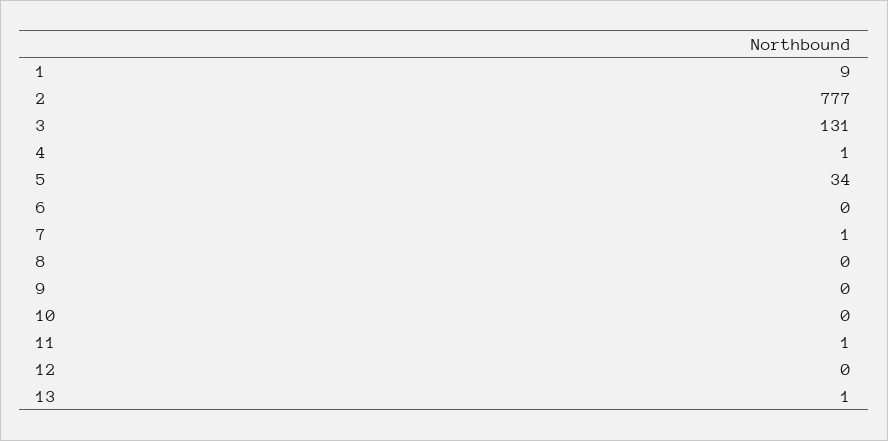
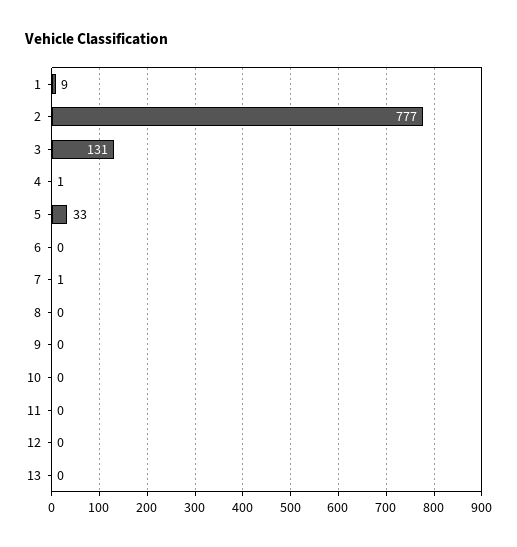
  {
    "1": 9,
    "2": 777,
    "3": 131,
    "4": 1,
-   "5": 34,
+   "5": 33,
    "6": 0,
    "7": 1,
    "8": 0,
    "9": 0,
    "10": 0,
-   "11": 1,
+   "11": 0,
    "12": 0,
-   "13": 1
+   "13": 0
  }

